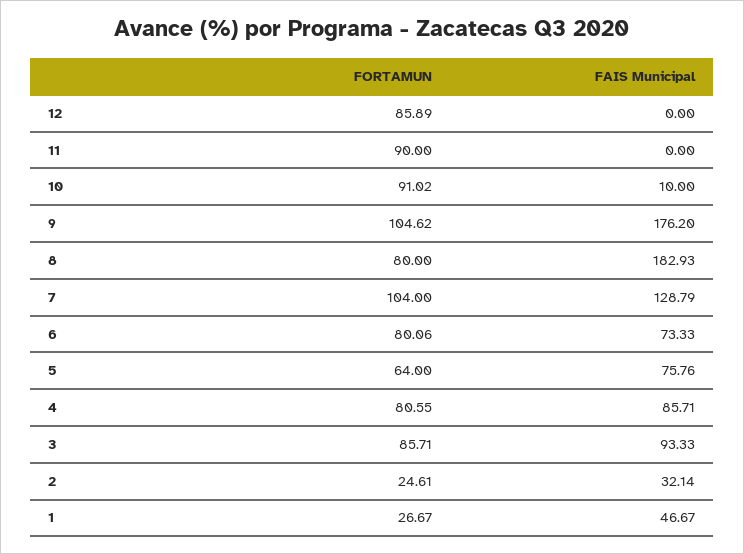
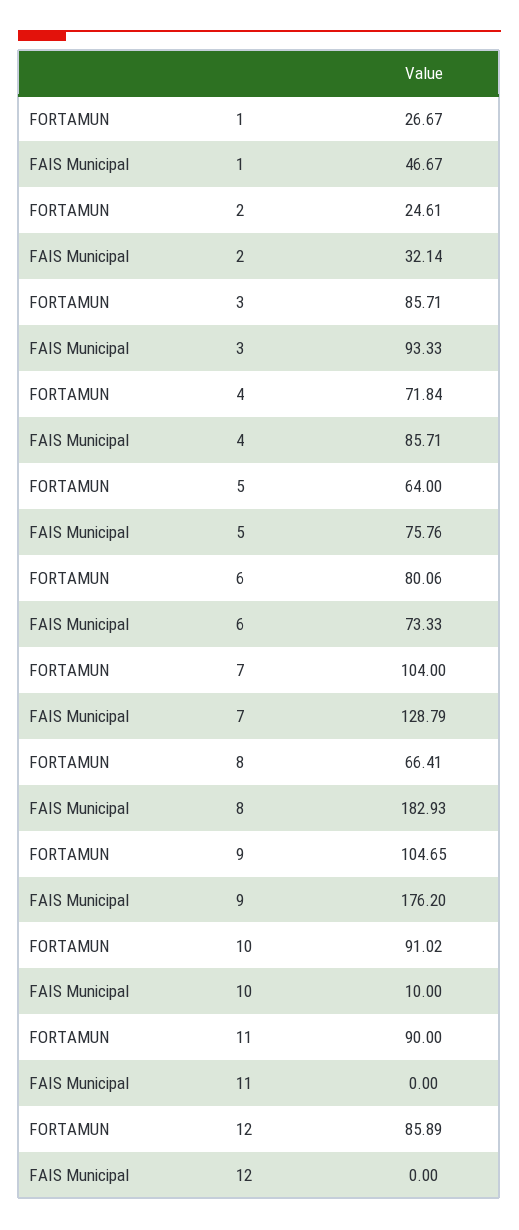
  {
    "FORTAMUN": {
      "12": 85.89,
      "11": 90,
      "10": 91.02,
-     "9": 104.62,
+     "9": 104.65,
-     "8": 80,
+     "8": 66.41,
      "7": 104,
      "6": 80.06,
      "5": 64,
-     "4": 80.55,
+     "4": 71.84,
      "3": 85.71,
      "2": 24.61,
      "1": 26.67
    },
    "FAIS Municipal": {
      "12": 0,
      "11": 0,
      "10": 10,
      "9": 176.2,
      "8": 182.93,
      "7": 128.79,
      "6": 73.33,
      "5": 75.76,
      "4": 85.71,
      "3": 93.33,
      "2": 32.14,
      "1": 46.67
    }
  }

